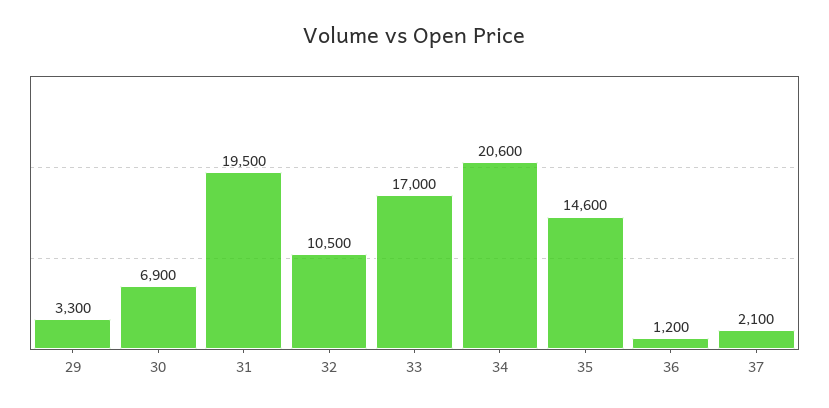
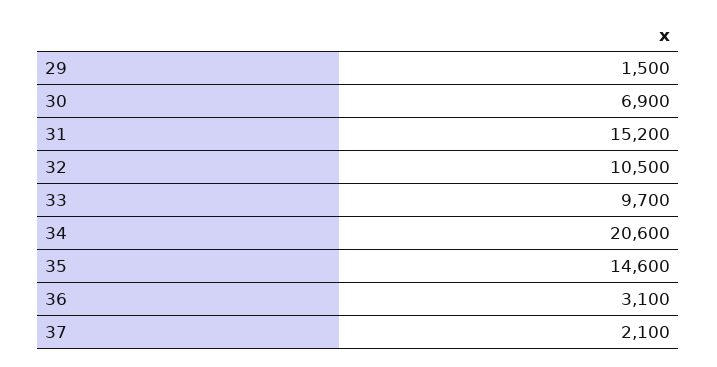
  {
-   "29": 3300,
+   "29": 1500,
    "30": 6900,
-   "31": 19500,
+   "31": 15200,
    "32": 10500,
-   "33": 17000,
+   "33": 9700,
    "34": 20600,
    "35": 14600,
-   "36": 1200,
+   "36": 3100,
    "37": 2100
  }

